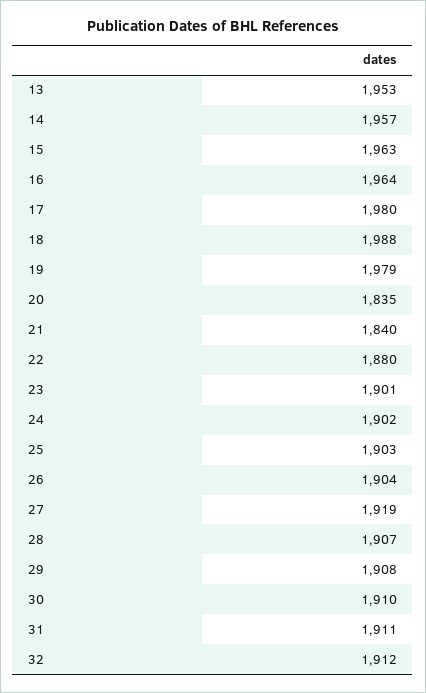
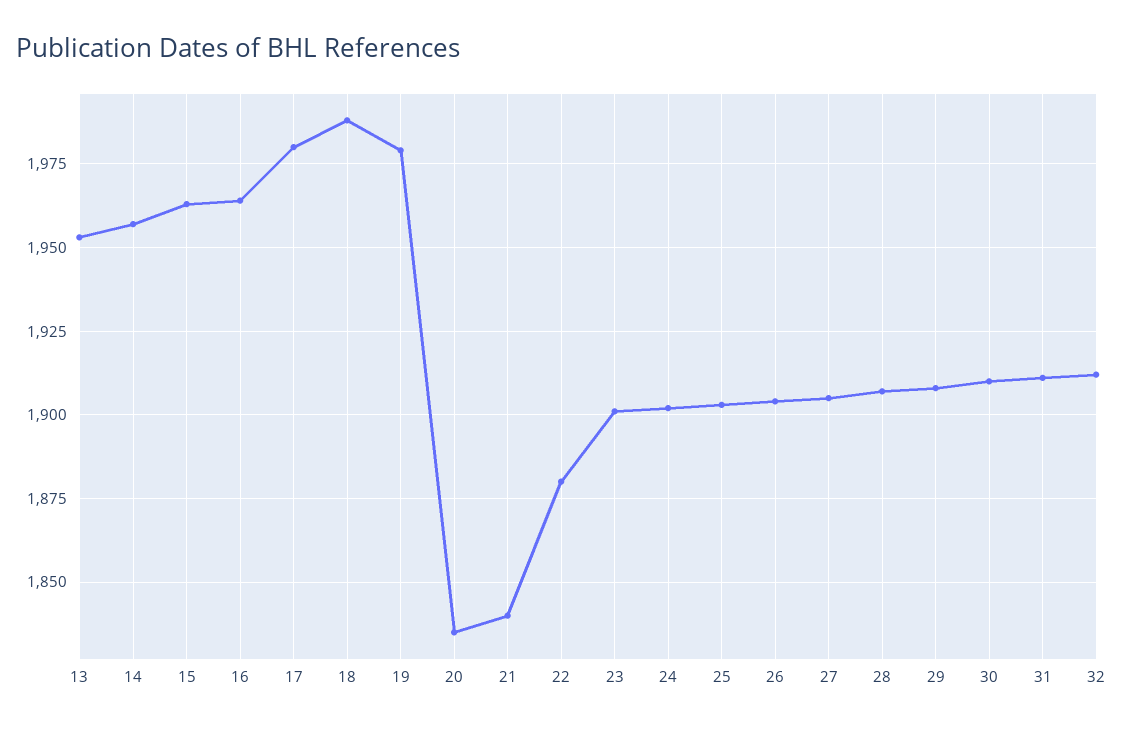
  {
    "13": 1953,
    "14": 1957,
    "15": 1963,
    "16": 1964,
    "17": 1980,
    "18": 1988,
    "19": 1979,
    "20": 1835,
    "21": 1840,
    "22": 1880,
    "23": 1901,
    "24": 1902,
    "25": 1903,
    "26": 1904,
-   "27": 1919,
+   "27": 1905,
    "28": 1907,
    "29": 1908,
    "30": 1910,
    "31": 1911,
    "32": 1912
  }

